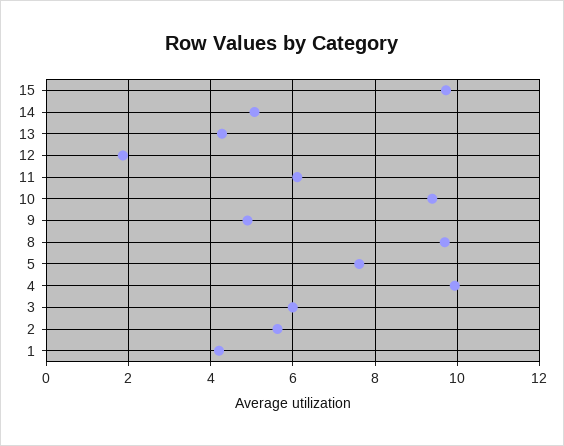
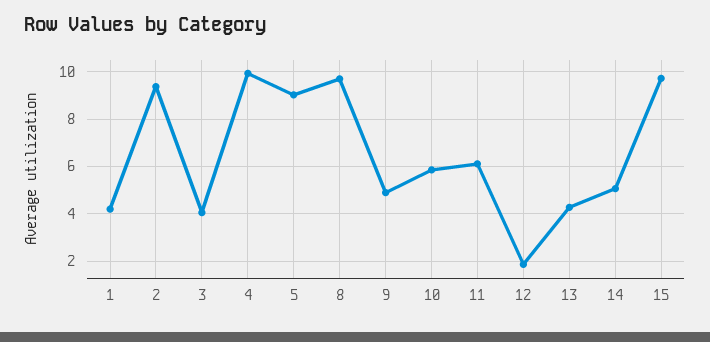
  {
    "15": 9.8,
    "14": 5,
    "13": 4.2,
    "12": 1.8,
    "11": 6.2,
-   "10": 9.4,
+   "10": 6,
    "9": 4.8,
    "8": 9.6,
-   "5": 7.6,
+   "5": 9,
    "4": 10,
-   "3": 6,
+   "3": 4,
-   "2": 5.6,
+   "2": 9.5,
    "1": 4.2
  }

